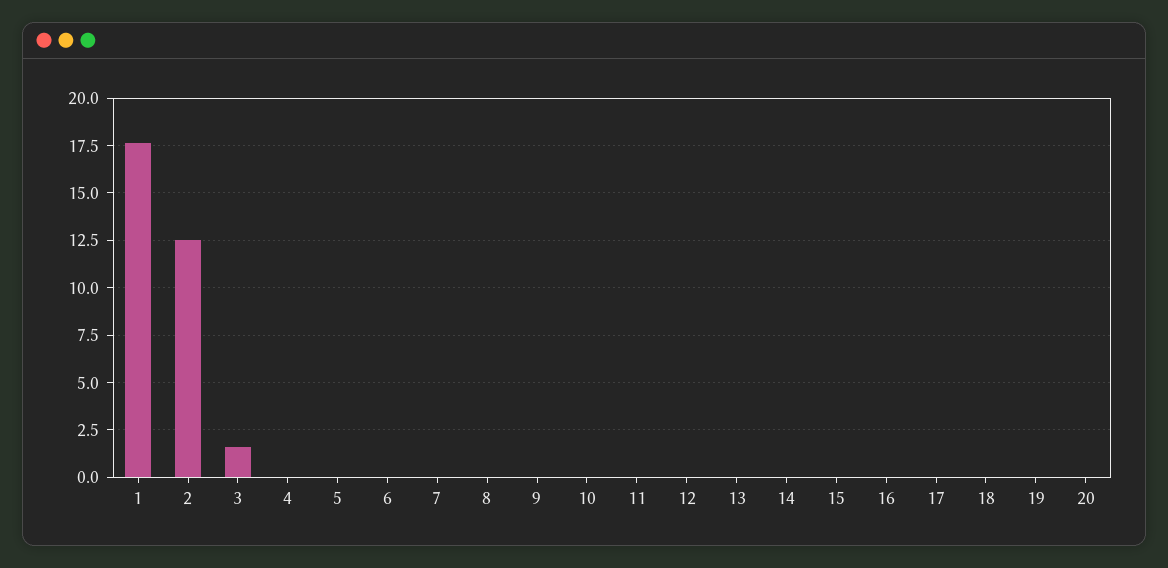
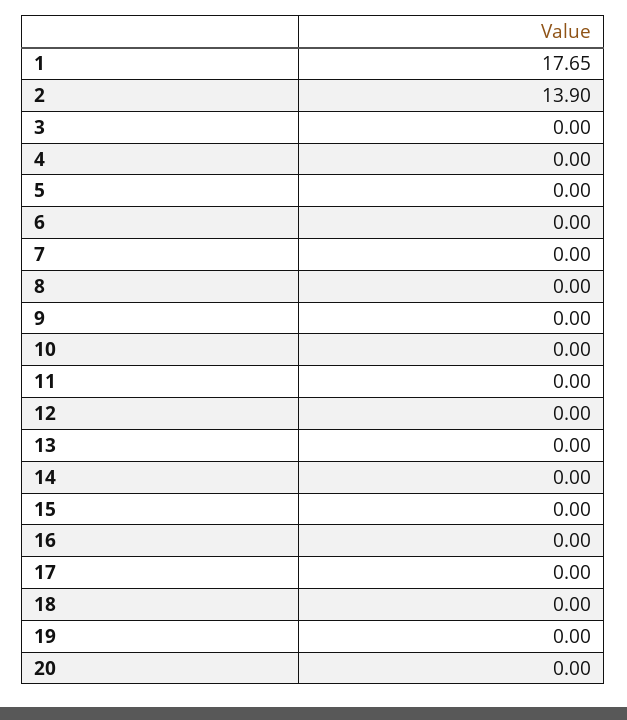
  {
    "1": 17.65,
-   "2": 12.5,
+   "2": 13.9,
-   "3": 1.5,
+   "3": 0,
    "4": 0,
    "5": 0,
    "6": 0,
    "7": 0,
    "8": 0,
    "9": 0,
    "10": 0,
    "11": 0,
    "12": 0,
    "13": 0,
    "14": 0,
    "15": 0,
    "16": 0,
    "17": 0,
    "18": 0,
    "19": 0,
    "20": 0
  }

